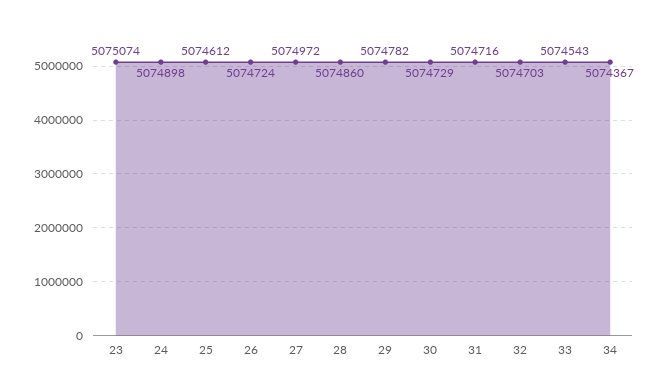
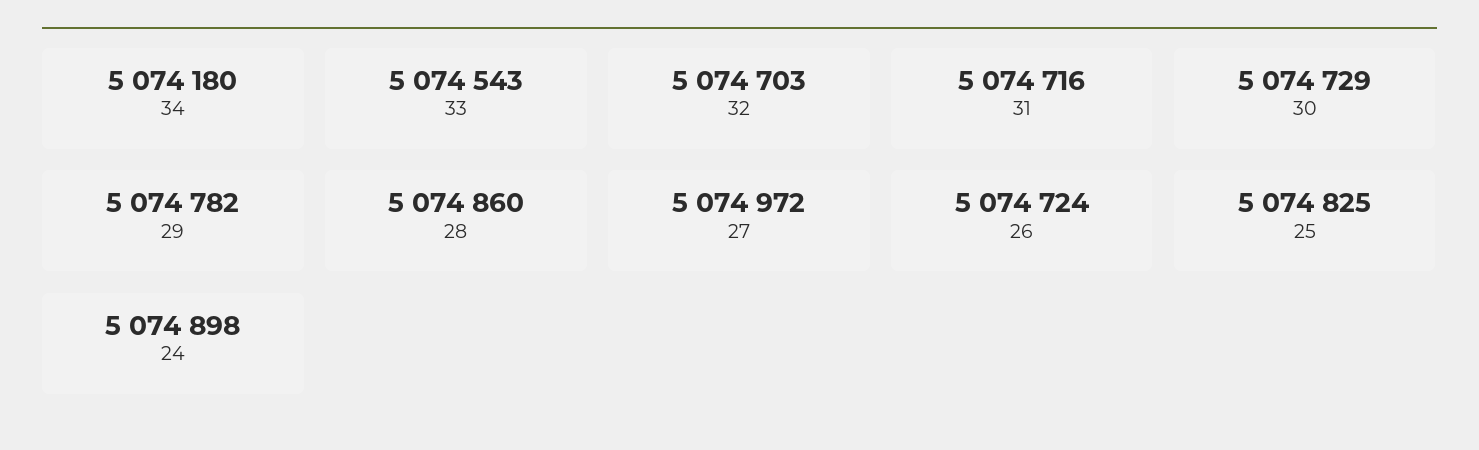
  {
-   "23": 5075074,
    "24": 5074898,
-   "25": 5074612,
+   "25": 5074825,
    "26": 5074724,
    "27": 5074972,
    "28": 5074860,
    "29": 5074782,
    "30": 5074729,
    "31": 5074716,
    "32": 5074703,
    "33": 5074543,
-   "34": 5074367
+   "34": 5074180
  }

